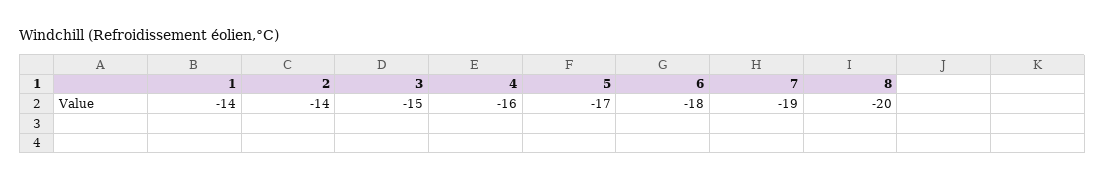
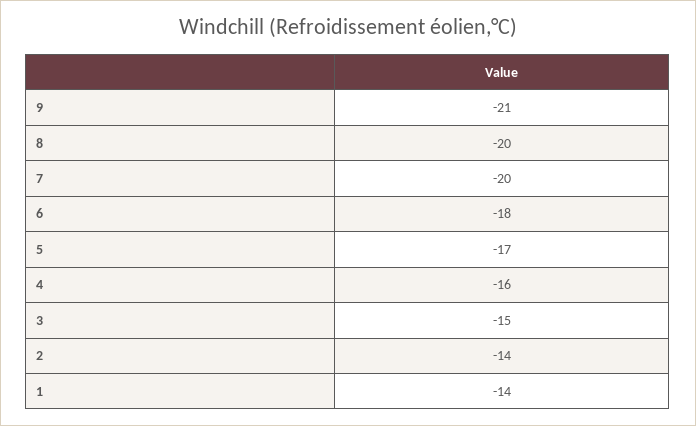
  {
    "1": -14,
    "2": -14,
    "3": -15,
    "4": -16,
    "5": -17,
    "6": -18,
-   "7": -19,
+   "7": -20,
-   "8": -20
+   "8": -20,
+   "9": -21
  }

